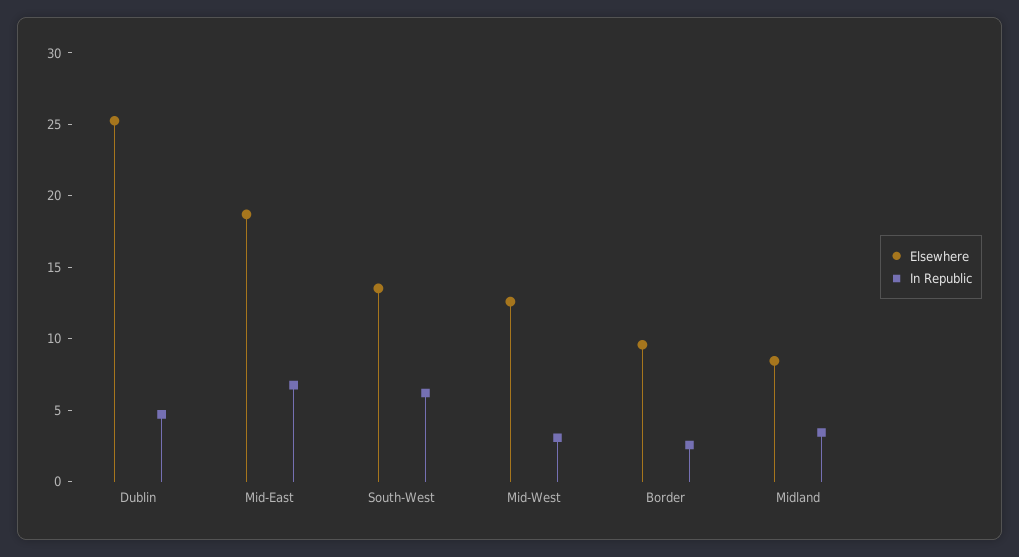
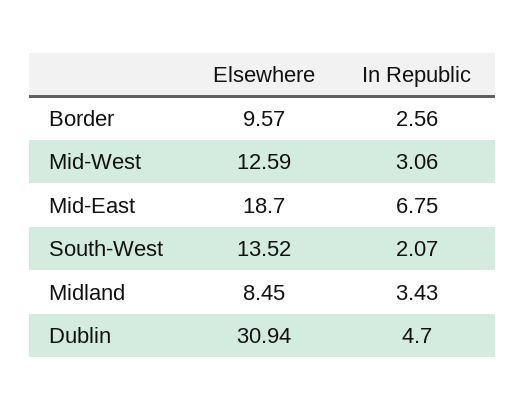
  {
    "Elsewhere": {
-     "Dublin": 25,
+     "Dublin": 30.94,
      "Mid-East": 18.7,
      "South-West": 13.52,
      "Mid-West": 12.59,
      "Border": 9.57,
      "Midland": 8.45
    },
    "In Republic": {
      "Dublin": 4.7,
      "Mid-East": 6.75,
-     "South-West": 6,
+     "South-West": 2.07,
      "Mid-West": 3.06,
      "Border": 2.56,
      "Midland": 3.43
    }
  }

